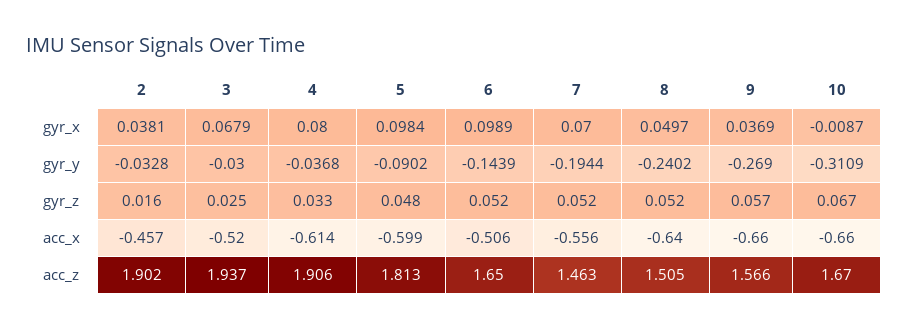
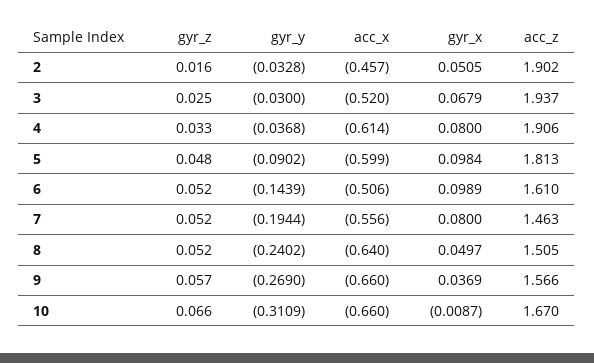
  {
    "2": {
-     "gyr_x": 0.0381,
+     "gyr_x": 0.0505,
      "gyr_y": -0.0328,
      "gyr_z": 0.016,
      "acc_x": -0.457,
      "acc_z": 1.902
    },
    "3": {
      "gyr_x": 0.0679,
      "gyr_y": -0.03,
      "gyr_z": 0.025,
      "acc_x": -0.52,
      "acc_z": 1.937
    },
    "4": {
      "gyr_x": 0.08,
      "gyr_y": -0.0368,
      "gyr_z": 0.033,
      "acc_x": -0.614,
      "acc_z": 1.906
    },
    "5": {
      "gyr_x": 0.0984,
      "gyr_y": -0.0902,
      "gyr_z": 0.048,
      "acc_x": -0.599,
      "acc_z": 1.813
    },
    "6": {
      "gyr_x": 0.0989,
      "gyr_y": -0.1439,
      "gyr_z": 0.052,
      "acc_x": -0.506,
-     "acc_z": 1.65
+     "acc_z": 1.61
    },
    "7": {
-     "gyr_x": 0.07,
+     "gyr_x": 0.08,
      "gyr_y": -0.1944,
      "gyr_z": 0.052,
      "acc_x": -0.556,
      "acc_z": 1.463
    },
    "8": {
      "gyr_x": 0.0497,
      "gyr_y": -0.2402,
      "gyr_z": 0.052,
      "acc_x": -0.64,
      "acc_z": 1.505
    },
    "9": {
      "gyr_x": 0.0369,
      "gyr_y": -0.269,
      "gyr_z": 0.057,
      "acc_x": -0.66,
      "acc_z": 1.566
    },
    "10": {
      "gyr_x": -0.0087,
      "gyr_y": -0.3109,
-     "gyr_z": 0.067,
+     "gyr_z": 0.066,
      "acc_x": -0.66,
      "acc_z": 1.67
    }
  }

